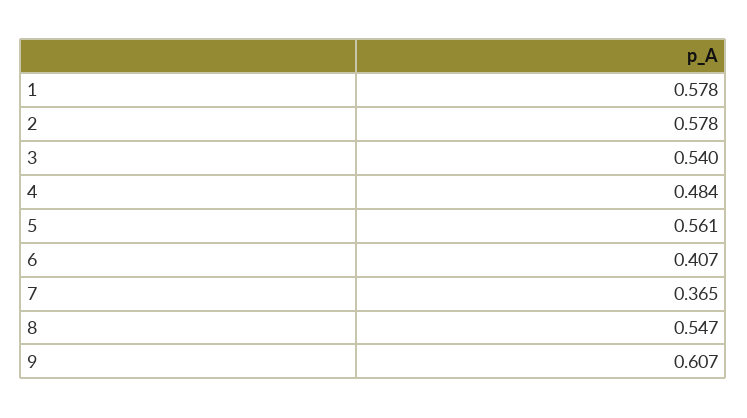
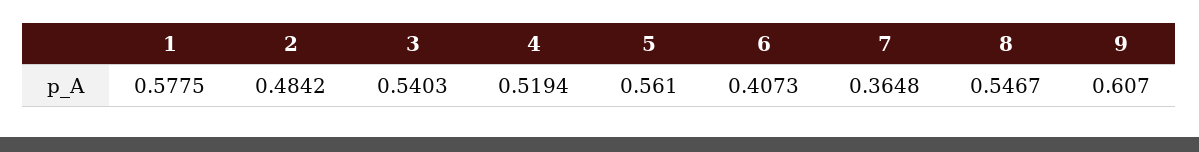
  {
    "1": 0.5775,
-   "2": 0.578,
+   "2": 0.4842,
    "3": 0.5403,
-   "4": 0.484,
+   "4": 0.5194,
    "5": 0.561,
    "6": 0.4073,
    "7": 0.3648,
    "8": 0.5467,
    "9": 0.607
  }

